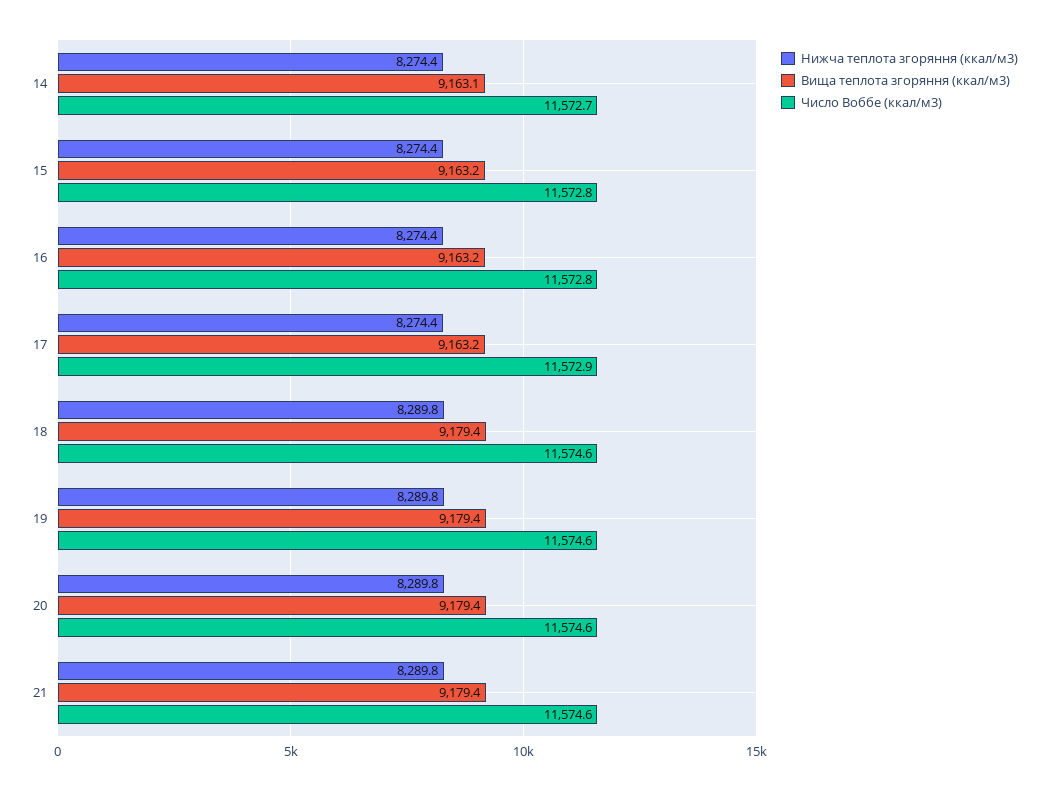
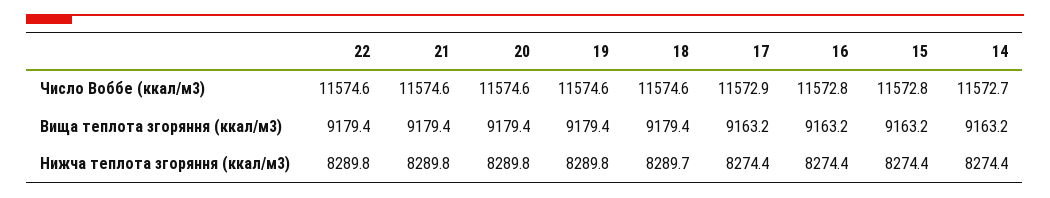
  {
    "Нижча теплота згоряння (ккал/м3)": {
      "14": 8274.4,
      "15": 8274.4,
      "16": 8274.4,
      "17": 8274.4,
-     "18": 8289.8,
+     "18": 8289.7,
      "19": 8289.8,
      "20": 8289.8,
-     "21": 8289.8
+     "21": 8289.8,
+     "22": 8289.8
    },
    "Вища теплота згоряння (ккал/м3)": {
-     "14": 9163.1,
+     "14": 9163.2,
      "15": 9163.2,
      "16": 9163.2,
      "17": 9163.2,
      "18": 9179.4,
      "19": 9179.4,
      "20": 9179.4,
-     "21": 9179.4
+     "21": 9179.4,
+     "22": 9179.4
    },
    "Число Воббе (ккал/м3)": {
      "14": 11572.7,
      "15": 11572.8,
      "16": 11572.8,
      "17": 11572.9,
      "18": 11574.6,
      "19": 11574.6,
      "20": 11574.6,
-     "21": 11574.6
+     "21": 11574.6,
+     "22": 11574.6
    }
  }

